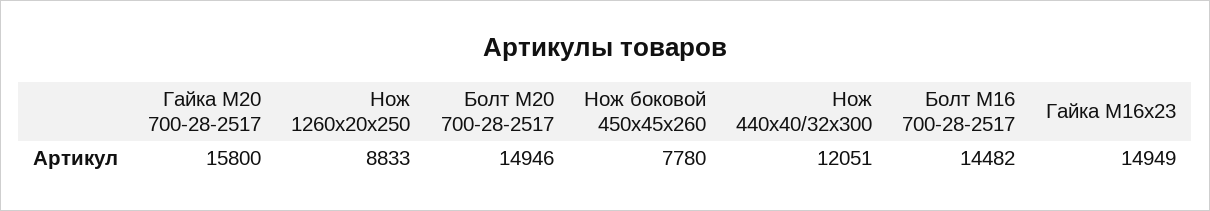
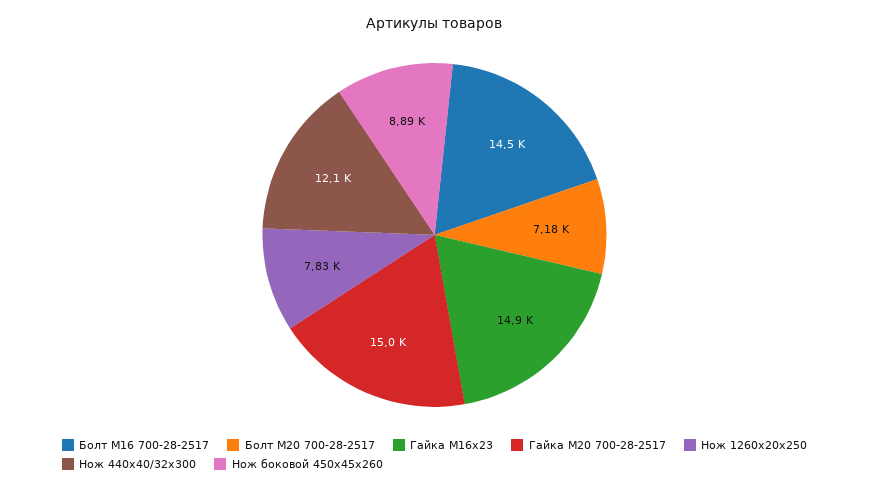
  {
-   "Гайка М20 700-28-2517": 15800,
+   "Гайка М20 700-28-2517": 15000,
-   "Нож 1260х20х250": 8833,
+   "Нож 1260х20х250": 7830,
-   "Болт М20 700-28-2517": 14946,
+   "Болт М20 700-28-2517": 7180,
-   "Нож боковой 450х45х260": 7780,
+   "Нож боковой 450х45х260": 8890,
    "Нож 440х40/32х300": 12051,
    "Болт М16 700-28-2517": 14482,
    "Гайка М16х23": 14949
  }

